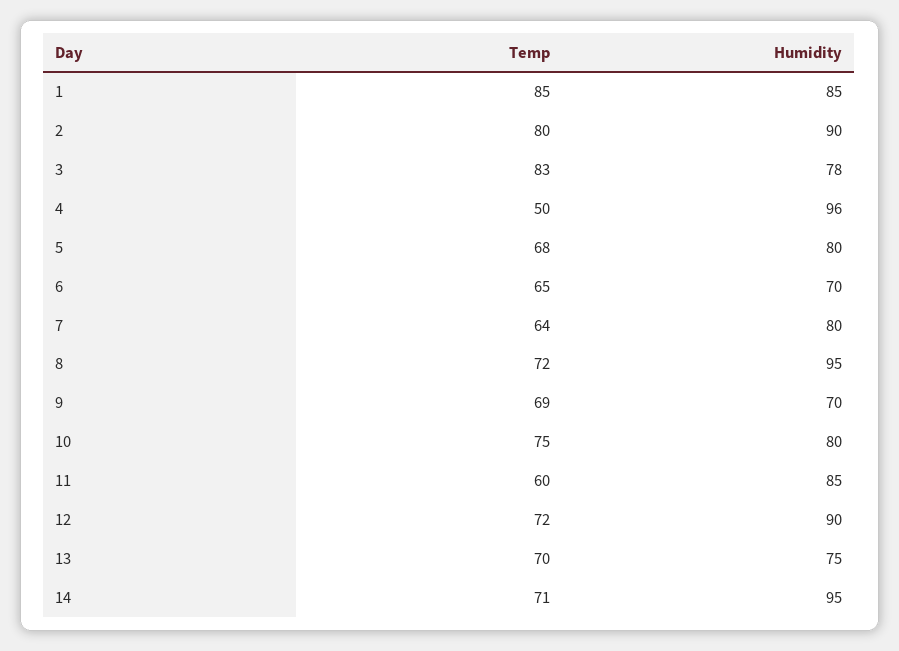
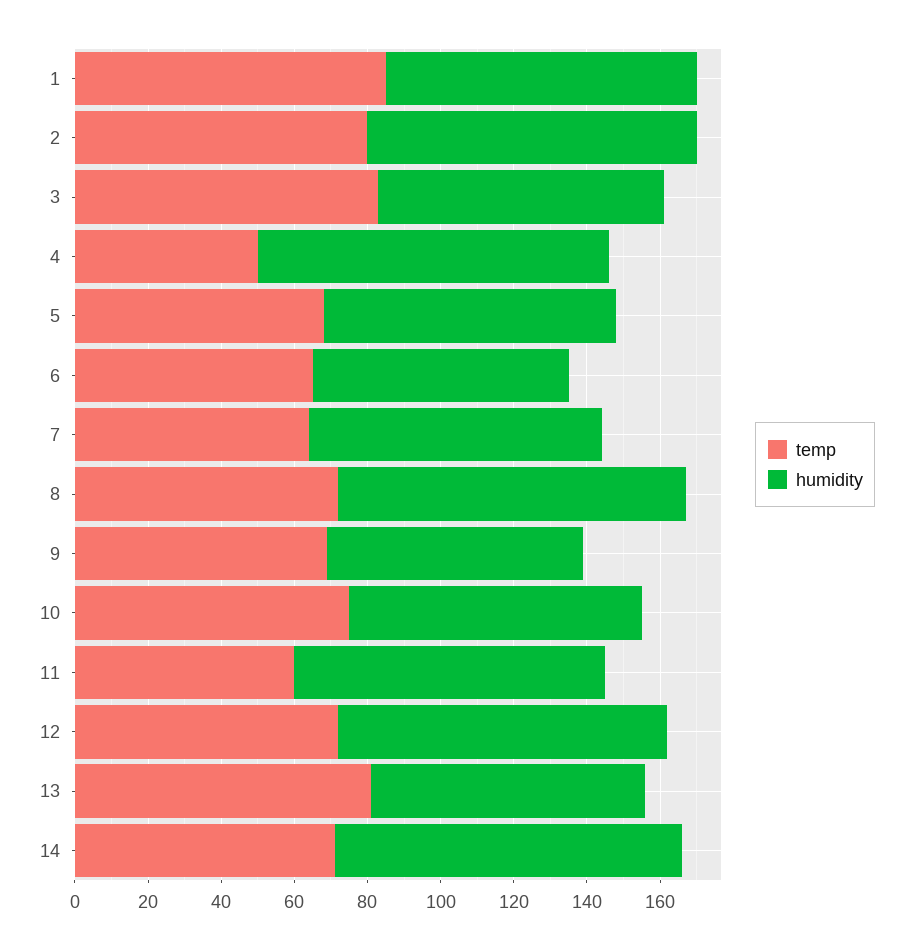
  {
    "Temp": {
      "1": 85,
      "2": 80,
      "3": 83,
      "4": 50,
      "5": 68,
      "6": 65,
      "7": 64,
      "8": 72,
      "9": 69,
      "10": 75,
      "11": 60,
      "12": 72,
-     "13": 70,
+     "13": 80,
      "14": 71
    },
    "Humidity": {
      "1": 85,
      "2": 90,
      "3": 78,
      "4": 96,
      "5": 80,
      "6": 70,
      "7": 80,
      "8": 95,
      "9": 70,
      "10": 80,
      "11": 85,
      "12": 90,
      "13": 75,
      "14": 95
    }
  }

